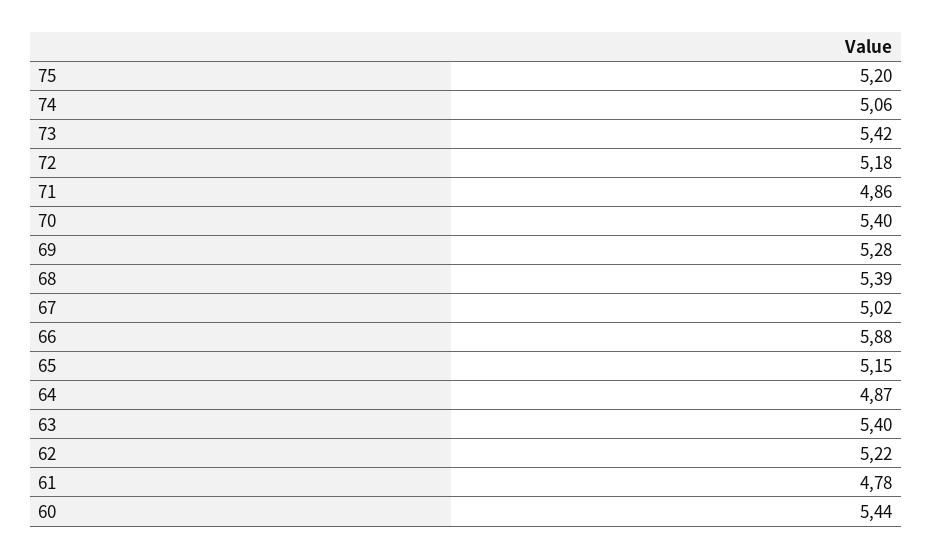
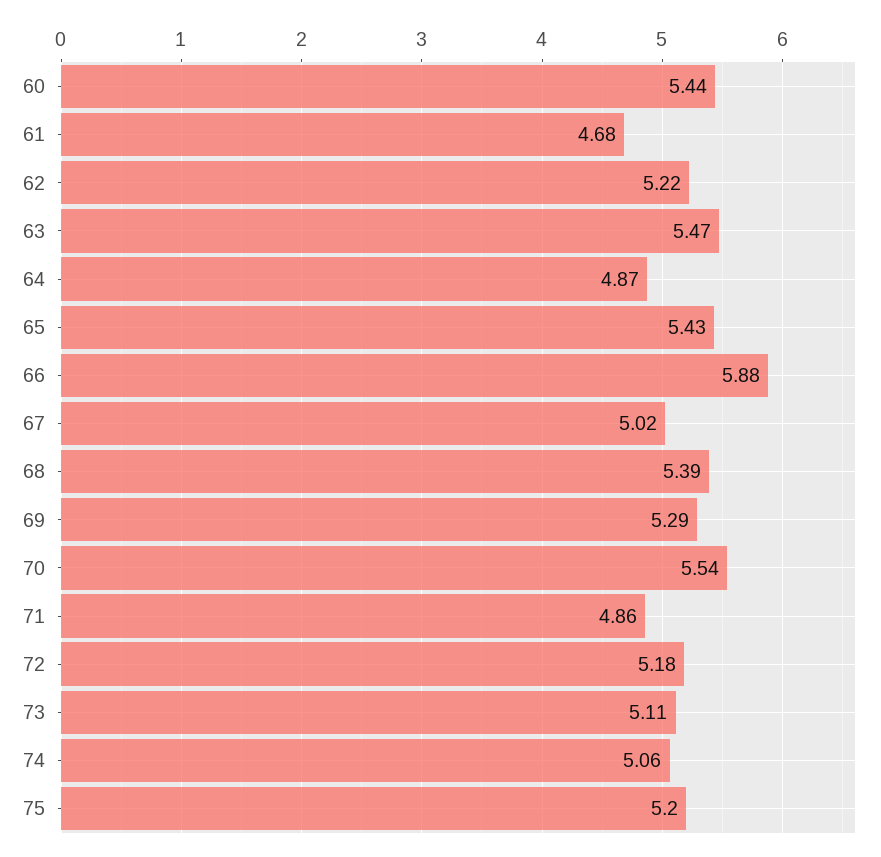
  {
    "75": 5.2,
    "74": 5.06,
-   "73": 5.42,
+   "73": 5.11,
    "72": 5.18,
    "71": 4.86,
-   "70": 5.4,
+   "70": 5.54,
-   "69": 5.28,
+   "69": 5.29,
    "68": 5.39,
    "67": 5.02,
    "66": 5.88,
-   "65": 5.15,
+   "65": 5.43,
    "64": 4.87,
-   "63": 5.4,
+   "63": 5.47,
    "62": 5.22,
-   "61": 4.78,
+   "61": 4.68,
    "60": 5.44
  }

